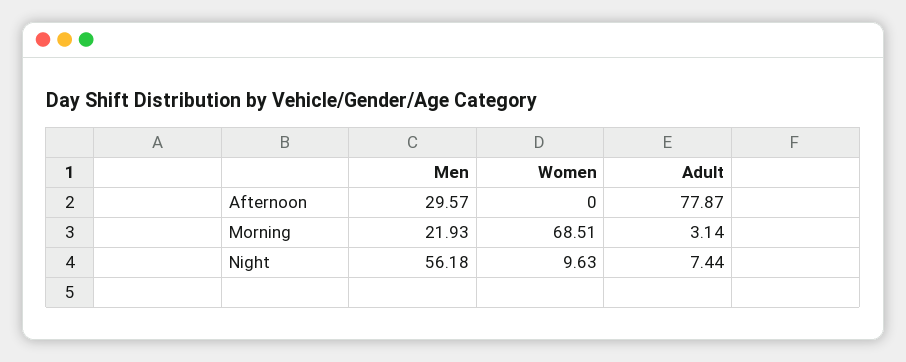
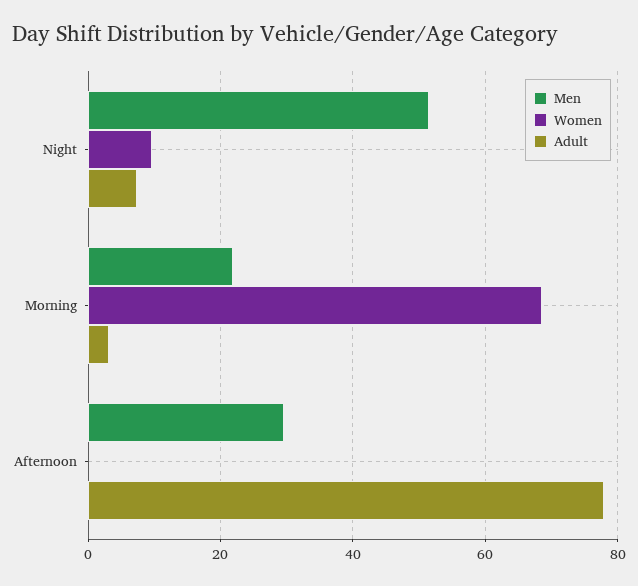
  {
    "Men": {
      "Afternoon": 29.57,
      "Morning": 21.93,
-     "Night": 56.18
+     "Night": 52
    },
    "Women": {
      "Afternoon": 0,
      "Morning": 68.51,
      "Night": 9.63
    },
    "Adult": {
      "Afternoon": 77.87,
      "Morning": 3.14,
      "Night": 7.44
    }
  }

